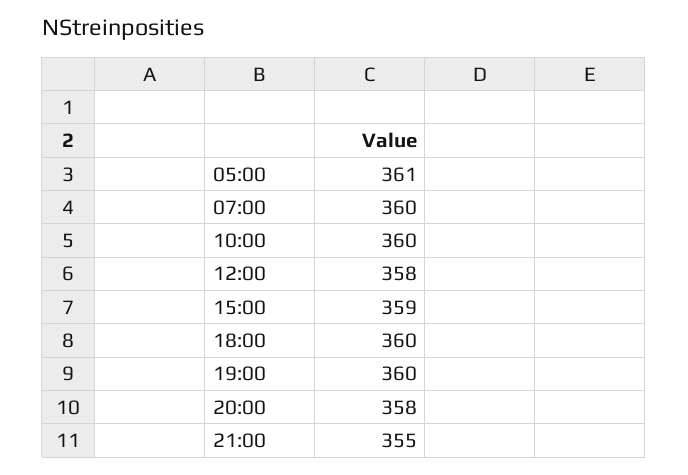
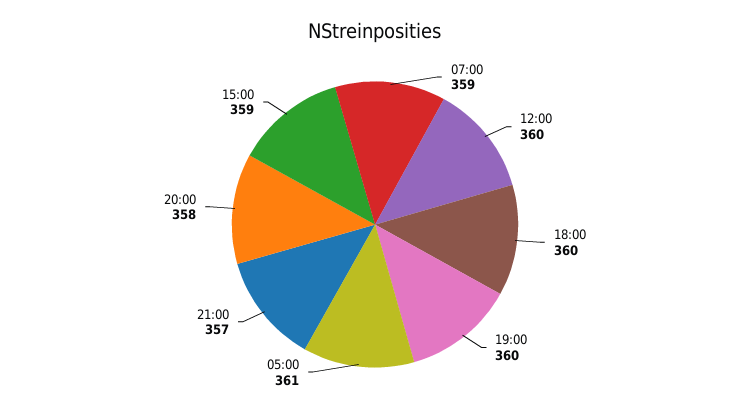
  {
    "05:00": 361,
-   "07:00": 360,
+   "07:00": 359,
-   "10:00": 360,
-   "12:00": 358,
+   "12:00": 360,
    "15:00": 359,
    "18:00": 360,
    "19:00": 360,
    "20:00": 358,
-   "21:00": 355
+   "21:00": 357
  }

